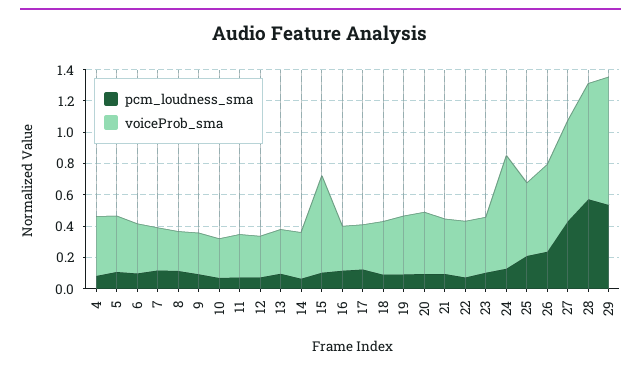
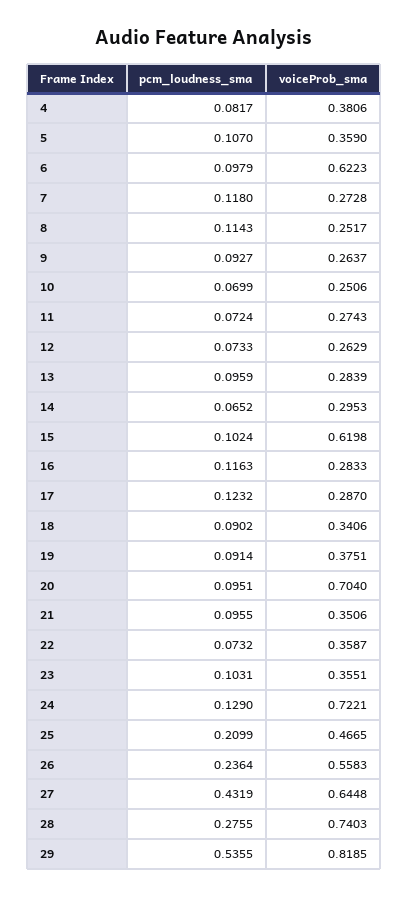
  {
    "pcm_loudness_sma": {
      "4": 0.0817,
      "5": 0.107,
      "6": 0.0979,
      "7": 0.118,
      "8": 0.1143,
      "9": 0.0927,
      "10": 0.0699,
      "11": 0.0724,
      "12": 0.0733,
      "13": 0.0959,
      "14": 0.0652,
      "15": 0.1024,
      "16": 0.1163,
      "17": 0.1232,
      "18": 0.0902,
      "19": 0.0914,
      "20": 0.0951,
      "21": 0.0955,
      "22": 0.0732,
      "23": 0.1031,
      "24": 0.129,
      "25": 0.2099,
      "26": 0.2364,
      "27": 0.4319,
-     "28": 0.6,
+     "28": 0.2755,
      "29": 0.5355
    },
    "voiceProb_sma": {
      "4": 0.3806,
      "5": 0.359,
-     "6": 0.3,
+     "6": 0.6223,
      "7": 0.2728,
      "8": 0.2517,
      "9": 0.2637,
      "10": 0.2506,
      "11": 0.2743,
      "12": 0.2629,
      "13": 0.2839,
      "14": 0.2953,
      "15": 0.6198,
      "16": 0.2833,
      "17": 0.287,
      "18": 0.3406,
      "19": 0.3751,
-     "20": 0.4,
+     "20": 0.704,
      "21": 0.3506,
      "22": 0.3587,
      "23": 0.3551,
      "24": 0.7221,
      "25": 0.4665,
      "26": 0.5583,
      "27": 0.6448,
      "28": 0.7403,
      "29": 0.8185
    }
  }

